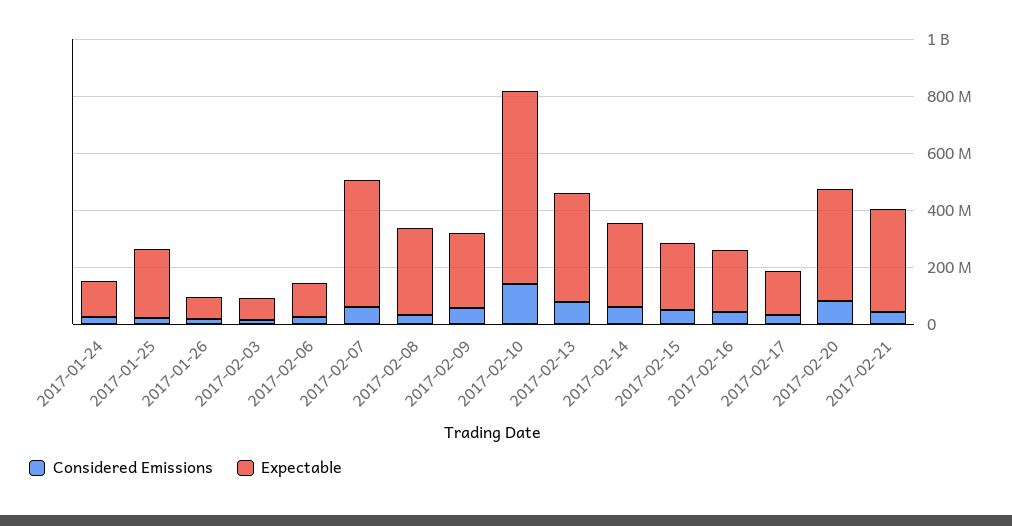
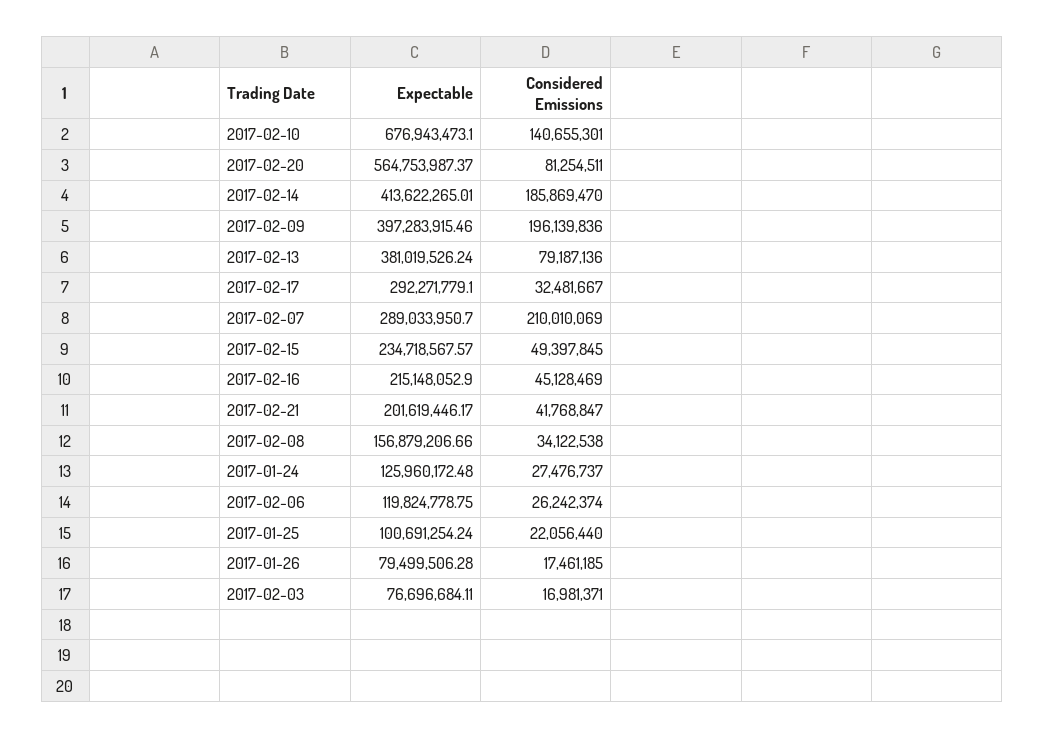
  {
    "Considered Emissions": {
      "2017-01-24": 27476737,
      "2017-01-25": 22056440,
      "2017-01-26": 17461185,
      "2017-02-03": 16981371,
      "2017-02-06": 26242374,
-     "2017-02-07": 50000000,
+     "2017-02-07": 210010069,
      "2017-02-08": 34122538,
-     "2017-02-09": 50000000,
+     "2017-02-09": 196139836,
      "2017-02-10": 140655301,
      "2017-02-13": 79187136,
-     "2017-02-14": 50000000,
+     "2017-02-14": 185869470,
      "2017-02-15": 49397845,
      "2017-02-16": 45128469,
      "2017-02-17": 32481667,
      "2017-02-20": 81254511,
      "2017-02-21": 41768847
    },
    "Expectable": {
      "2017-01-24": 125960172.48,
-     "2017-01-25": 250000000,
+     "2017-01-25": 100691254.24,
      "2017-01-26": 79499506.28,
      "2017-02-03": 76696684.11,
      "2017-02-06": 119824778.75,
-     "2017-02-07": 450000000,
+     "2017-02-07": 289033950.7,
-     "2017-02-08": 300000000,
+     "2017-02-08": 156879206.66,
-     "2017-02-09": 250000000,
+     "2017-02-09": 397283915.46,
      "2017-02-10": 676943473.1,
      "2017-02-13": 381019526.24,
-     "2017-02-14": 300000000,
+     "2017-02-14": 413622265.01,
      "2017-02-15": 234718567.57,
      "2017-02-16": 215148052.9,
-     "2017-02-17": 150000000,
+     "2017-02-17": 292271779.1,
-     "2017-02-20": 400000000,
+     "2017-02-20": 564753987.37,
-     "2017-02-21": 350000000
+     "2017-02-21": 201619446.17
    }
  }

